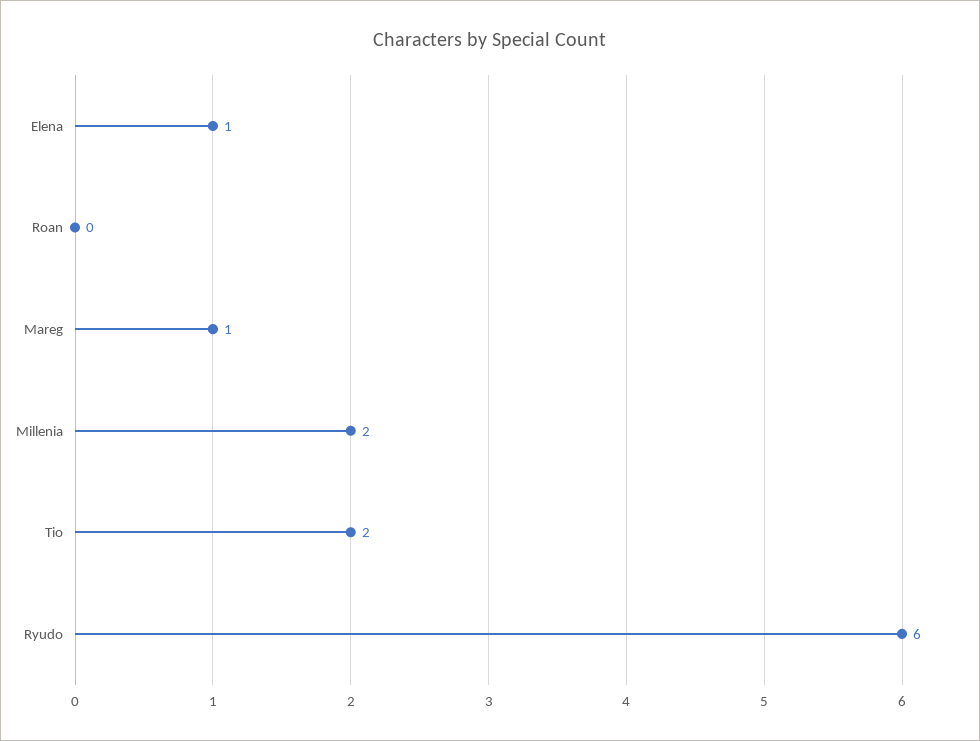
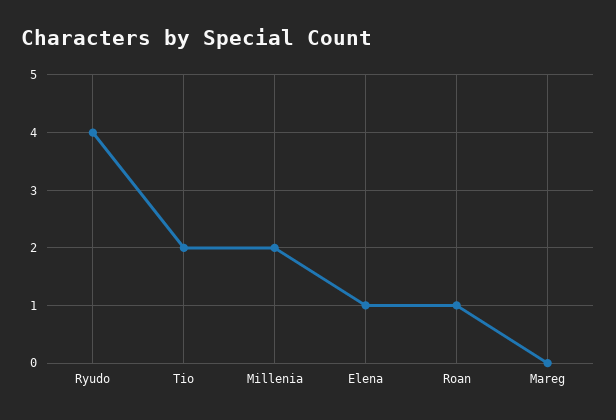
  {
    "Elena": 1,
-   "Roan": 0,
+   "Roan": 1,
-   "Mareg": 1,
+   "Mareg": 0,
    "Millenia": 2,
    "Tio": 2,
-   "Ryudo": 6
+   "Ryudo": 4
  }

